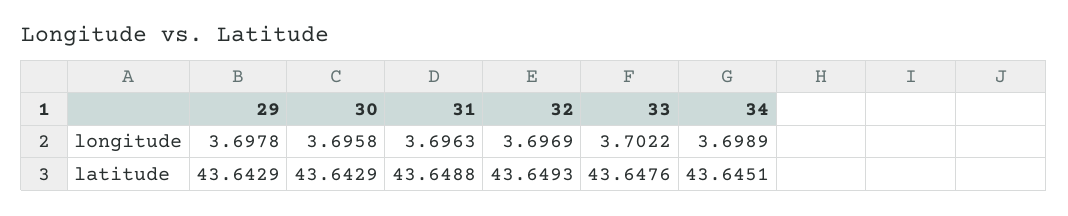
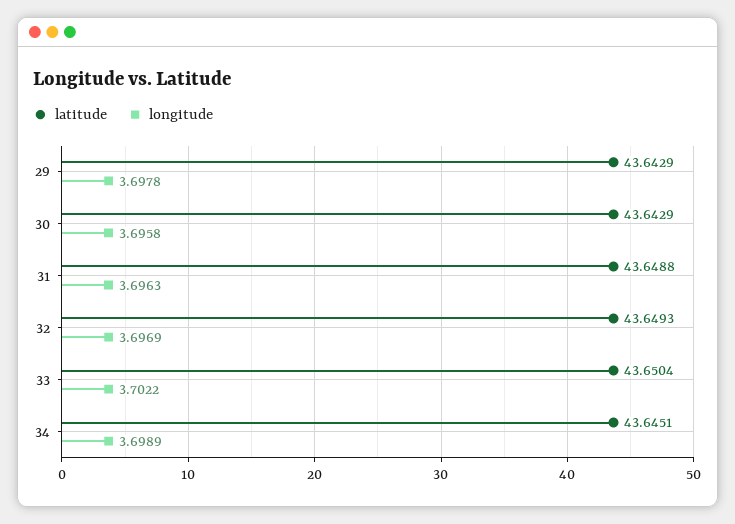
  {
    "longitude": {
      "29": 3.6978,
      "30": 3.6958,
      "31": 3.6963,
      "32": 3.6969,
      "33": 3.7022,
      "34": 3.6989
    },
    "latitude": {
      "29": 43.6429,
      "30": 43.6429,
      "31": 43.6488,
      "32": 43.6493,
-     "33": 43.6476,
+     "33": 43.6504,
      "34": 43.6451
    }
  }

